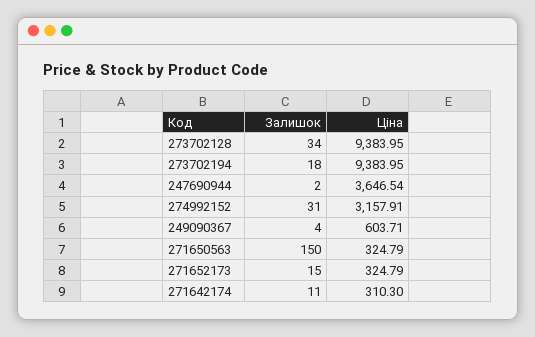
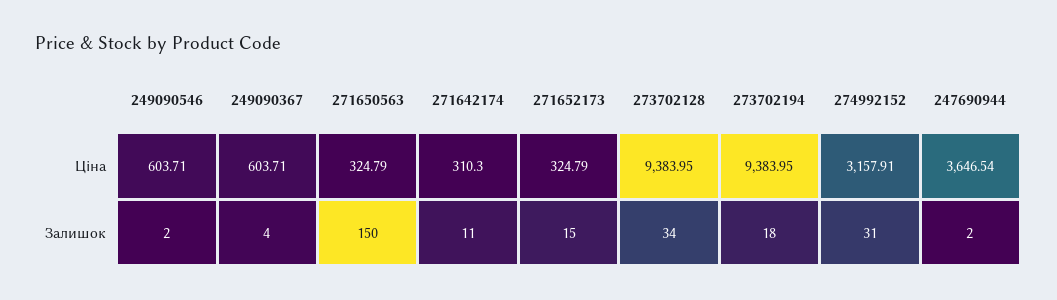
  {
    "Залишок": {
      "273702128": 34,
      "273702194": 18,
      "247690944": 2,
      "274992152": 31,
      "249090367": 4,
      "271650563": 150,
      "271652173": 15,
-     "271642174": 11
+     "271642174": 11,
+     "249090546": 2
    },
    "Ціна": {
      "273702128": 9383.95,
      "273702194": 9383.95,
      "247690944": 3646.54,
      "274992152": 3157.91,
      "249090367": 603.71,
      "271650563": 324.79,
      "271652173": 324.79,
-     "271642174": 310.3
+     "271642174": 310.3,
+     "249090546": 603.71
    }
  }

